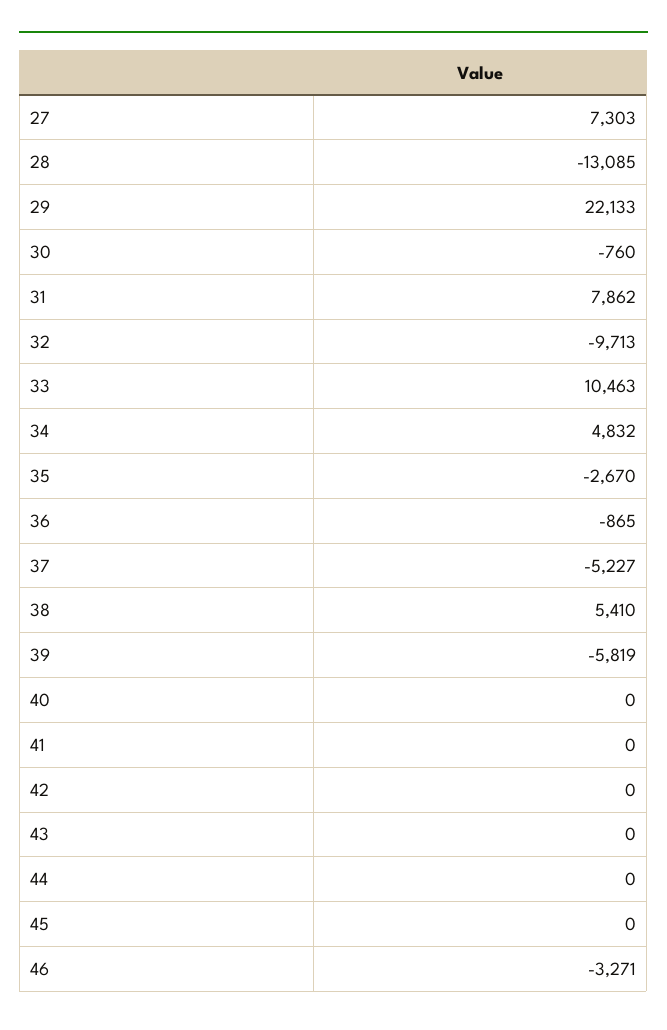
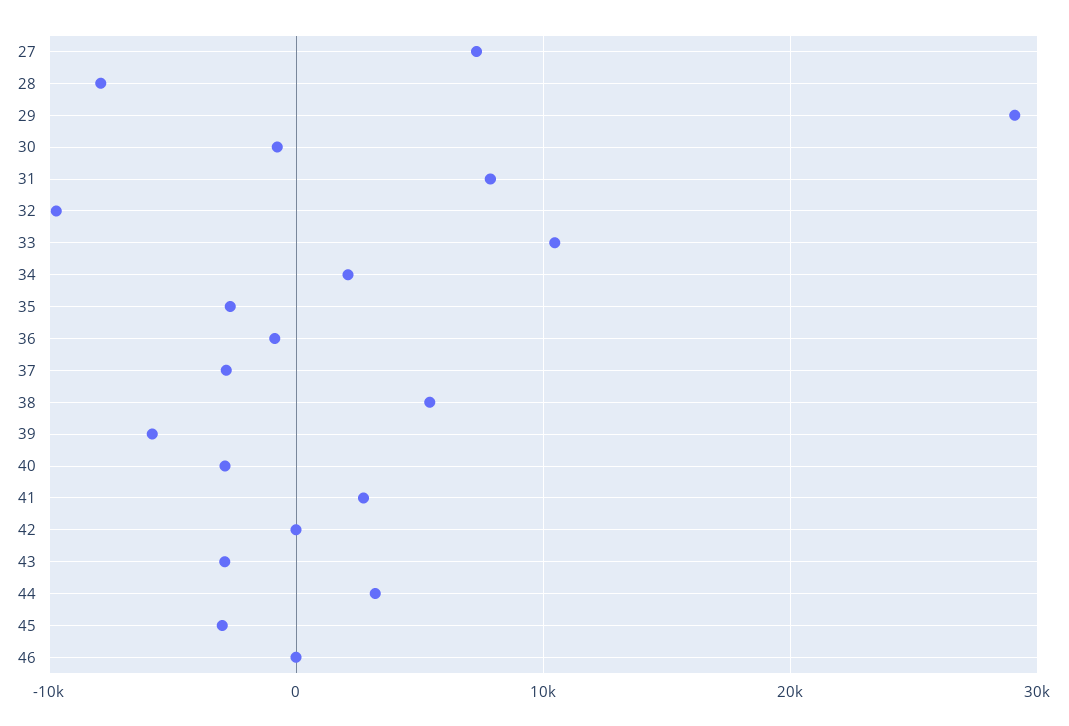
  {
    "27": 7303,
-   "28": -13085,
+   "28": -8000,
-   "29": 22133,
+   "29": 29000,
    "30": -760,
    "31": 7862,
    "32": -9713,
    "33": 10463,
-   "34": 4832,
+   "34": 2000,
    "35": -2670,
    "36": -865,
-   "37": -5227,
+   "37": -3000,
    "38": 5410,
    "39": -5819,
-   "40": 0,
+   "40": -3000,
-   "41": 0,
+   "41": 3000,
    "42": 0,
-   "43": 0,
+   "43": -3000,
-   "44": 0,
+   "44": 3000,
-   "45": 0,
+   "45": -3000,
-   "46": -3271
+   "46": 0
  }

